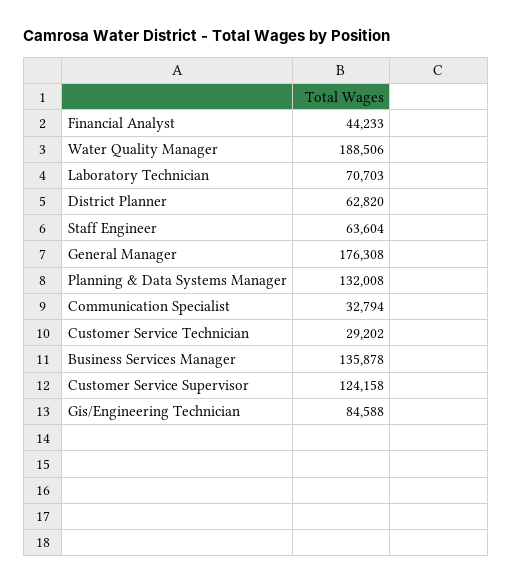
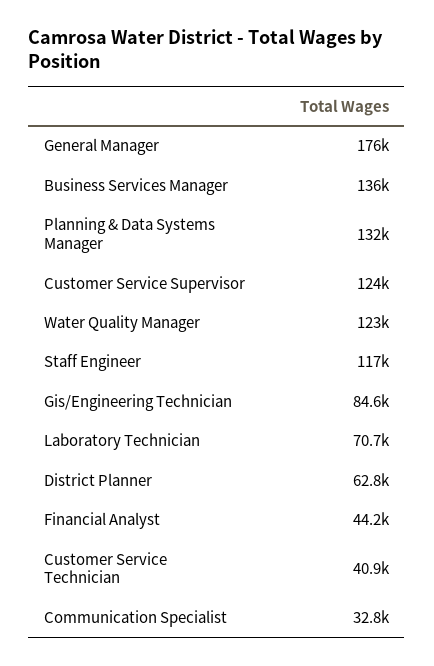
  {
    "Financial Analyst": 44233,
-   "Water Quality Manager": 188506,
+   "Water Quality Manager": 123000,
    "Laboratory Technician": 70703,
    "District Planner": 62820,
-   "Staff Engineer": 63604,
+   "Staff Engineer": 117000,
    "General Manager": 176308,
    "Planning & Data Systems Manager": 132008,
    "Communication Specialist": 32794,
-   "Customer Service Technician": 29202,
+   "Customer Service Technician": 40900,
    "Business Services Manager": 135878,
    "Customer Service Supervisor": 124158,
    "Gis/Engineering Technician": 84588
  }

